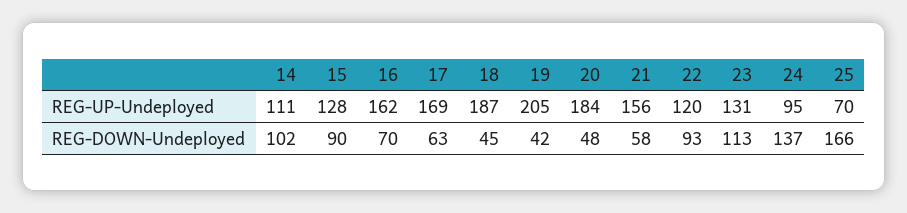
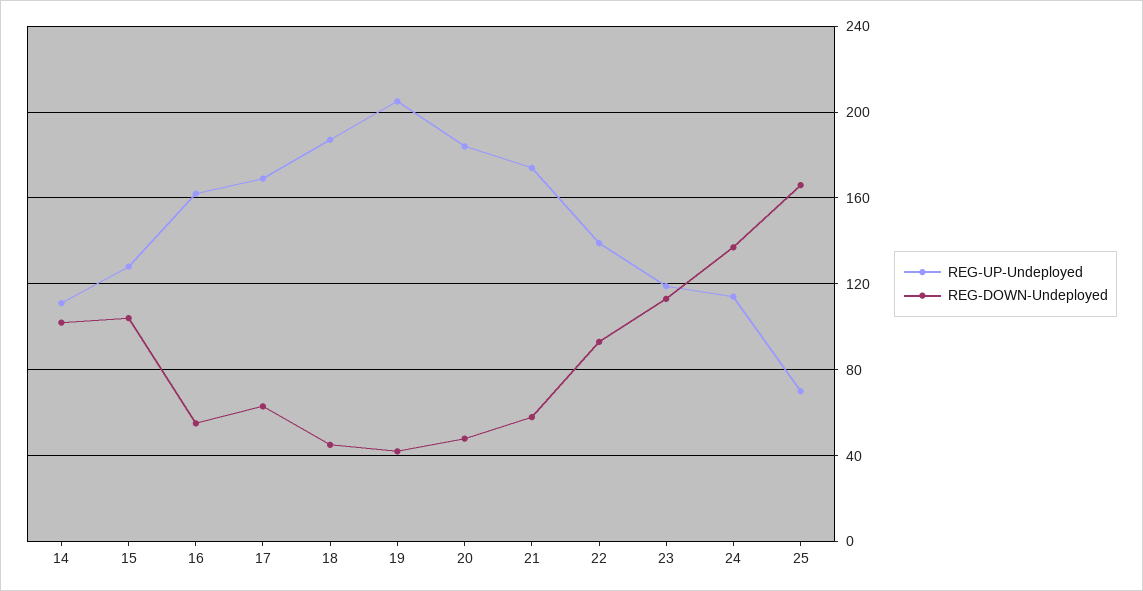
  {
    "REG-UP-Undeployed": {
      "14": 111,
      "15": 128,
      "16": 162,
      "17": 169,
      "18": 187,
      "19": 205,
      "20": 184,
-     "21": 156,
+     "21": 175,
-     "22": 120,
+     "22": 140,
-     "23": 131,
+     "23": 120,
-     "24": 95,
+     "24": 115,
      "25": 70
    },
    "REG-DOWN-Undeployed": {
      "14": 102,
-     "15": 90,
+     "15": 105,
-     "16": 70,
+     "16": 55,
      "17": 63,
      "18": 45,
      "19": 42,
      "20": 48,
      "21": 58,
      "22": 93,
      "23": 113,
      "24": 137,
      "25": 166
    }
  }

